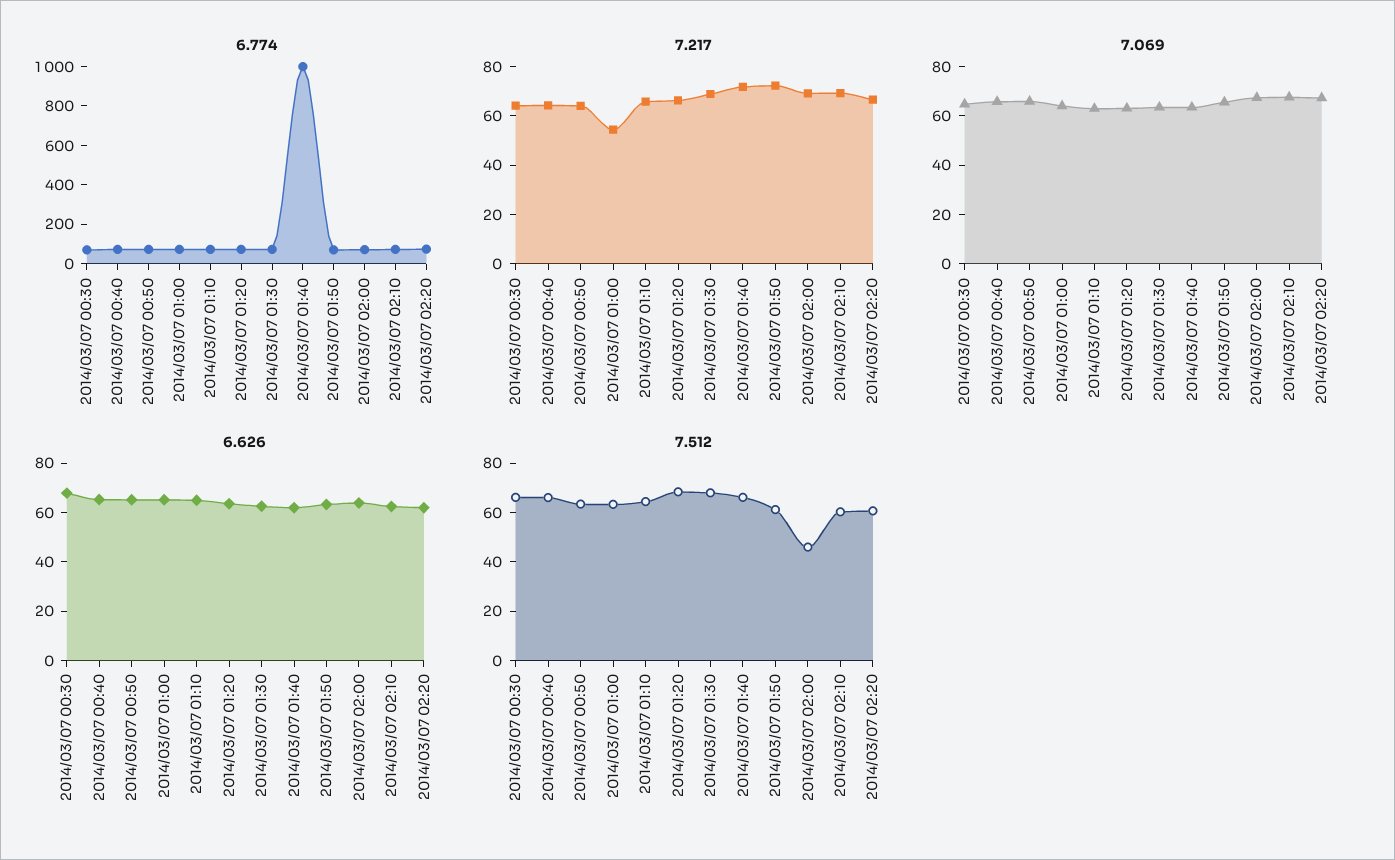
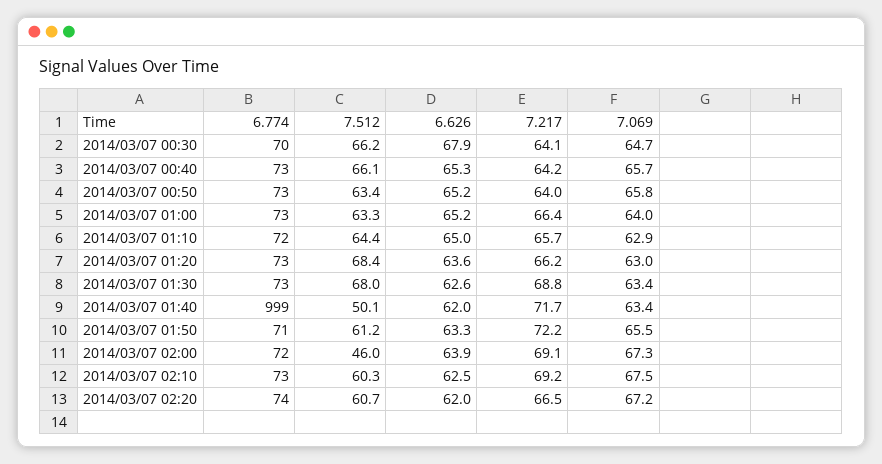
  {
    "6.774": {
      "2014/03/07 00:30": 70,
      "2014/03/07 00:40": 73,
      "2014/03/07 00:50": 73,
      "2014/03/07 01:00": 73,
      "2014/03/07 01:10": 72,
      "2014/03/07 01:20": 73,
      "2014/03/07 01:30": 73,
      "2014/03/07 01:40": 999,
      "2014/03/07 01:50": 71,
      "2014/03/07 02:00": 72,
      "2014/03/07 02:10": 73,
      "2014/03/07 02:20": 74
    },
    "7.217": {
      "2014/03/07 00:30": 64.1,
      "2014/03/07 00:40": 64.2,
      "2014/03/07 00:50": 64,
-     "2014/03/07 01:00": 55,
+     "2014/03/07 01:00": 66.4,
      "2014/03/07 01:10": 65.7,
      "2014/03/07 01:20": 66.2,
      "2014/03/07 01:30": 68.8,
      "2014/03/07 01:40": 71.7,
      "2014/03/07 01:50": 72.2,
      "2014/03/07 02:00": 69.1,
      "2014/03/07 02:10": 69.2,
      "2014/03/07 02:20": 66.5
    },
    "7.069": {
      "2014/03/07 00:30": 64.7,
      "2014/03/07 00:40": 65.7,
      "2014/03/07 00:50": 65.8,
      "2014/03/07 01:00": 64,
      "2014/03/07 01:10": 62.9,
      "2014/03/07 01:20": 63,
      "2014/03/07 01:30": 63.4,
      "2014/03/07 01:40": 63.4,
      "2014/03/07 01:50": 65.5,
      "2014/03/07 02:00": 67.3,
      "2014/03/07 02:10": 67.5,
      "2014/03/07 02:20": 67.2
    },
    "6.626": {
      "2014/03/07 00:30": 67.9,
      "2014/03/07 00:40": 65.3,
      "2014/03/07 00:50": 65.2,
      "2014/03/07 01:00": 65.2,
      "2014/03/07 01:10": 65,
      "2014/03/07 01:20": 63.6,
      "2014/03/07 01:30": 62.6,
      "2014/03/07 01:40": 62,
      "2014/03/07 01:50": 63.3,
      "2014/03/07 02:00": 63.9,
      "2014/03/07 02:10": 62.5,
      "2014/03/07 02:20": 62
    },
    "7.512": {
      "2014/03/07 00:30": 66.2,
      "2014/03/07 00:40": 66.1,
      "2014/03/07 00:50": 63.4,
      "2014/03/07 01:00": 63.3,
      "2014/03/07 01:10": 64.4,
      "2014/03/07 01:20": 68.4,
      "2014/03/07 01:30": 68,
-     "2014/03/07 01:40": 65,
+     "2014/03/07 01:40": 50.1,
      "2014/03/07 01:50": 61.2,
      "2014/03/07 02:00": 46,
      "2014/03/07 02:10": 60.3,
      "2014/03/07 02:20": 60.7
    }
  }

